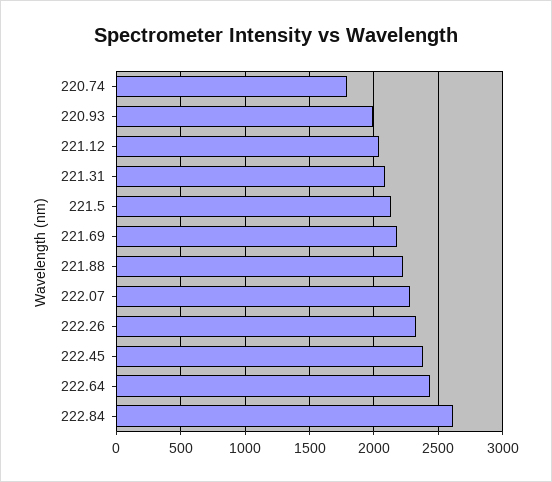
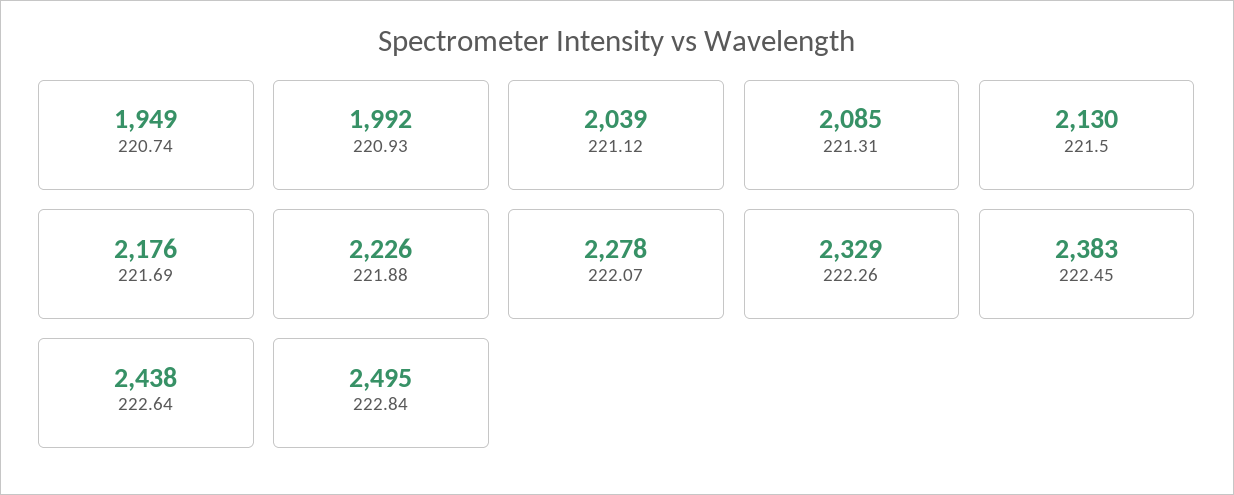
  {
-   "220.74": 1800,
+   "220.74": 1949,
    "220.93": 1992,
    "221.12": 2039,
    "221.31": 2085,
    "221.5": 2130,
    "221.69": 2176,
    "221.88": 2226,
    "222.07": 2278,
    "222.26": 2329,
    "222.45": 2383,
    "222.64": 2438,
-   "222.84": 2600
+   "222.84": 2495
  }

